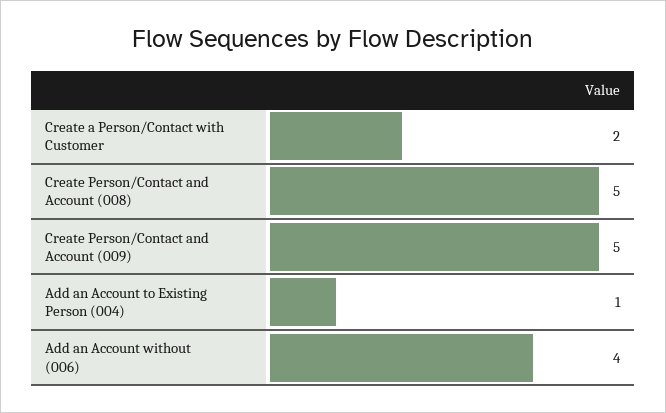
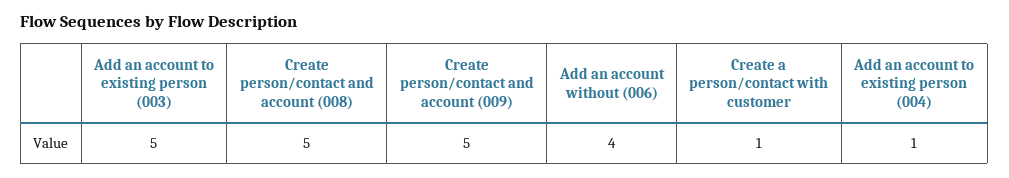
  {
-   "Create a Person/Contact with Customer": 2,
+   "Create a Person/Contact with Customer": 1,
    "Create Person/Contact and Account (008)": 5,
    "Create Person/Contact and Account (009)": 5,
    "Add an Account to Existing Person (004)": 1,
-   "Add an Account without (006)": 4
+   "Add an Account without (006)": 4,
+   "Add an account to existing person (003)": 5
  }

